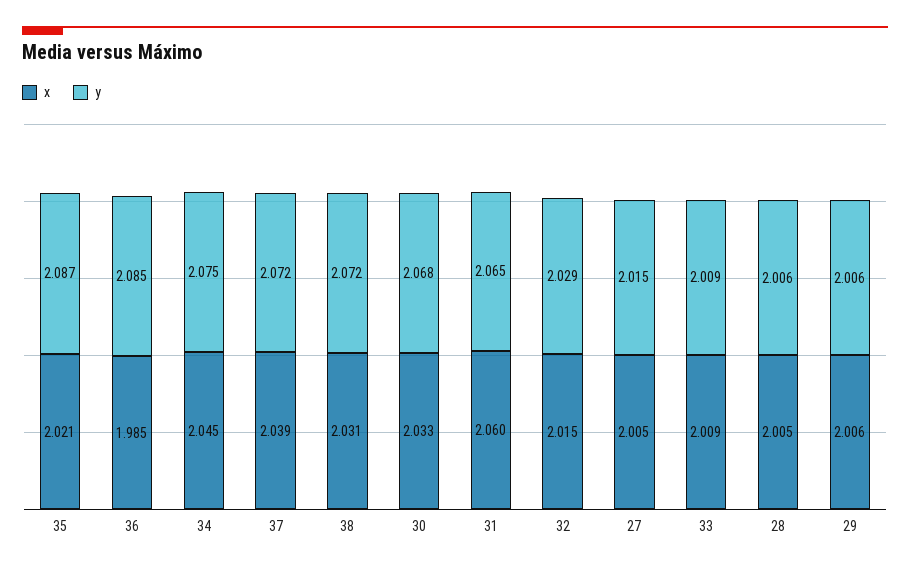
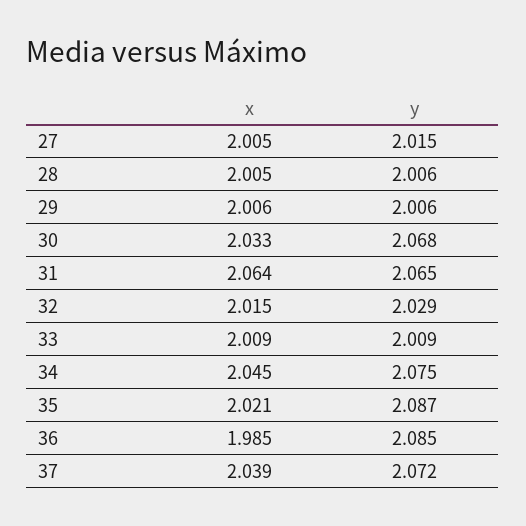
  {
    "x": {
      "35": 2.021,
      "36": 1.985,
      "34": 2.045,
      "37": 2.039,
-     "38": 2.031,
      "30": 2.033,
-     "31": 2.06,
+     "31": 2.064,
      "32": 2.015,
      "27": 2.005,
      "33": 2.009,
      "28": 2.005,
      "29": 2.006
    },
    "y": {
      "35": 2.087,
      "36": 2.085,
      "34": 2.075,
      "37": 2.072,
-     "38": 2.072,
      "30": 2.068,
      "31": 2.065,
      "32": 2.029,
      "27": 2.015,
      "33": 2.009,
      "28": 2.006,
      "29": 2.006
    }
  }

